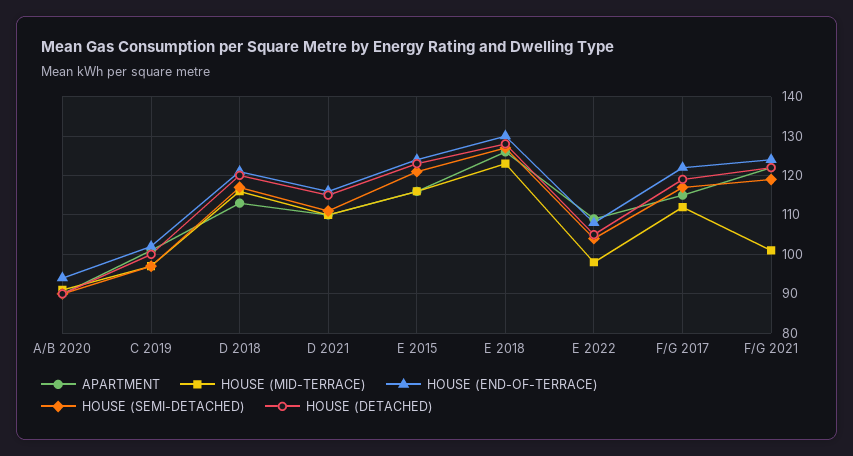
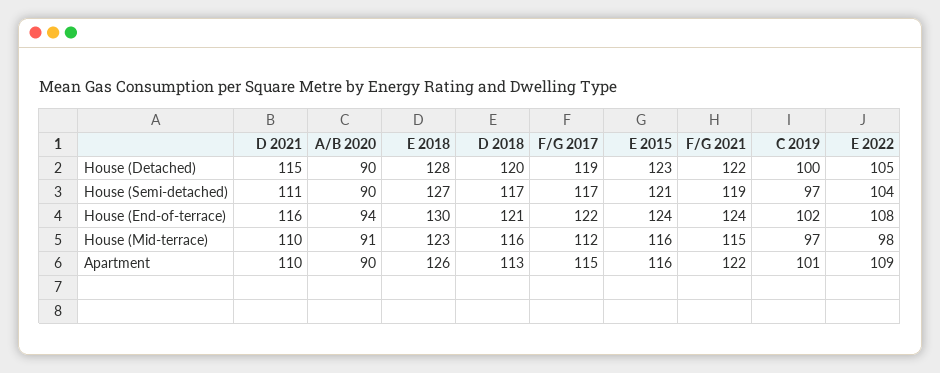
  {
    "APARTMENT": {
      "A/B 2020": 90,
      "C 2019": 101,
      "D 2018": 113,
      "D 2021": 110,
      "E 2015": 116,
      "E 2018": 126,
      "E 2022": 109,
      "F/G 2017": 115,
      "F/G 2021": 122
    },
    "HOUSE (MID-TERRACE)": {
      "A/B 2020": 91,
      "C 2019": 97,
      "D 2018": 116,
      "D 2021": 110,
      "E 2015": 116,
      "E 2018": 123,
      "E 2022": 98,
      "F/G 2017": 112,
-     "F/G 2021": 100
+     "F/G 2021": 115
    },
    "HOUSE (END-OF-TERRACE)": {
      "A/B 2020": 94,
      "C 2019": 102,
      "D 2018": 121,
      "D 2021": 116,
      "E 2015": 124,
      "E 2018": 130,
      "E 2022": 108,
      "F/G 2017": 122,
      "F/G 2021": 124
    },
    "HOUSE (SEMI-DETACHED)": {
      "A/B 2020": 90,
      "C 2019": 97,
      "D 2018": 117,
      "D 2021": 111,
      "E 2015": 121,
      "E 2018": 127,
      "E 2022": 104,
      "F/G 2017": 117,
      "F/G 2021": 119
    },
    "HOUSE (DETACHED)": {
      "A/B 2020": 90,
      "C 2019": 100,
      "D 2018": 120,
      "D 2021": 115,
      "E 2015": 123,
      "E 2018": 128,
      "E 2022": 105,
      "F/G 2017": 119,
      "F/G 2021": 122
    }
  }

